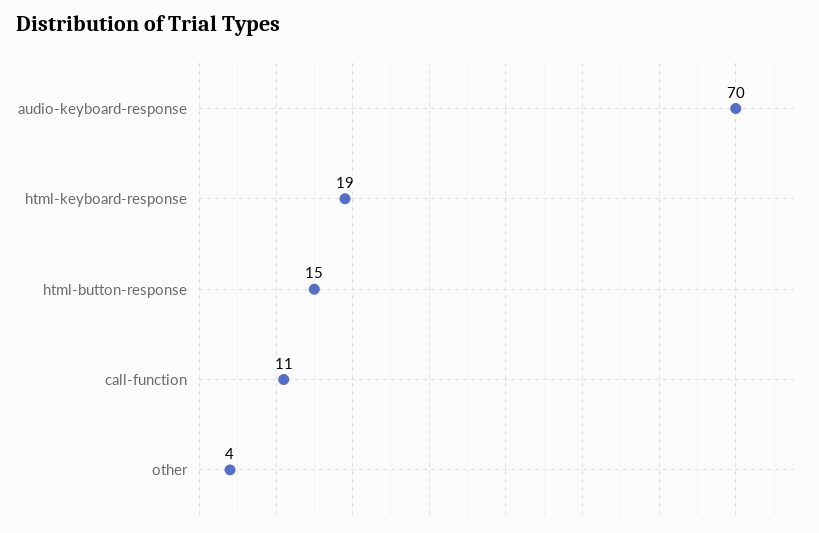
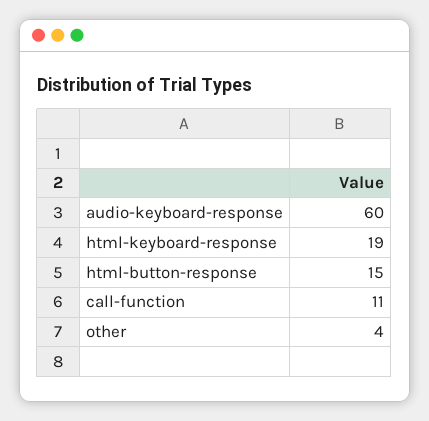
  {
-   "audio-keyboard-response": 70,
+   "audio-keyboard-response": 60,
    "html-keyboard-response": 19,
    "html-button-response": 15,
    "call-function": 11,
    "other": 4
  }

